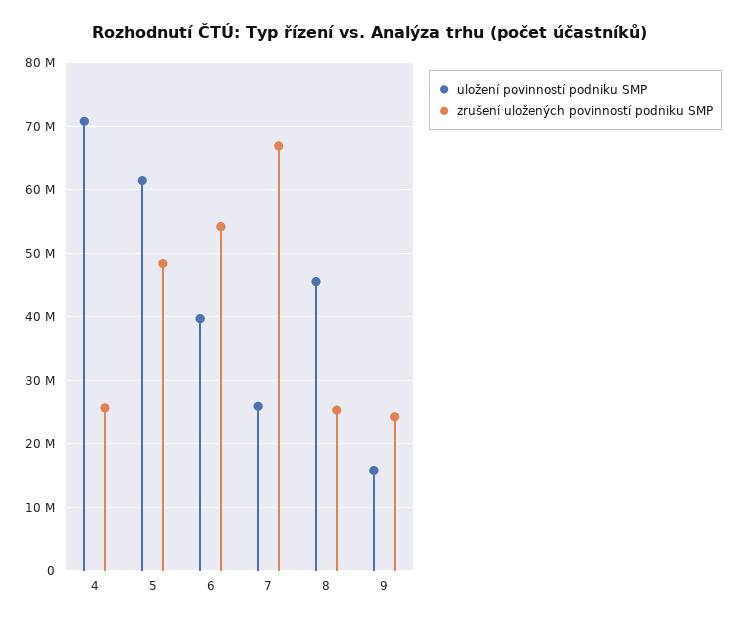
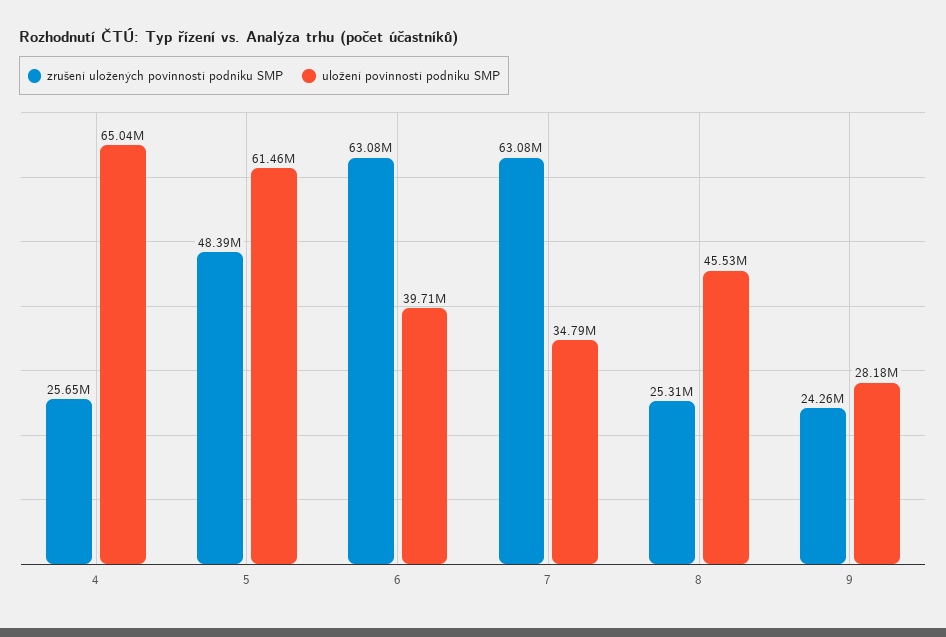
  {
    "uložení povinností podniku SMP": {
-     "4": 71000000,
+     "4": 65040000,
      "5": 61460000,
      "6": 39710000,
-     "7": 26000000,
+     "7": 34790000,
      "8": 45530000,
-     "9": 16000000
+     "9": 28180000
    },
    "zrušení uložených povinností podniku SMP": {
      "4": 25650000,
      "5": 48390000,
-     "6": 54000000,
+     "6": 63080000,
-     "7": 67000000,
+     "7": 63080000,
      "8": 25310000,
      "9": 24260000
    }
  }

